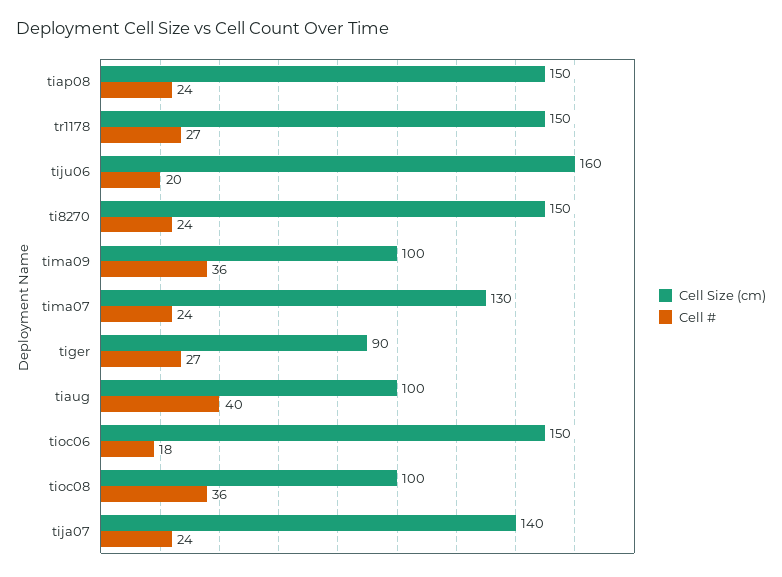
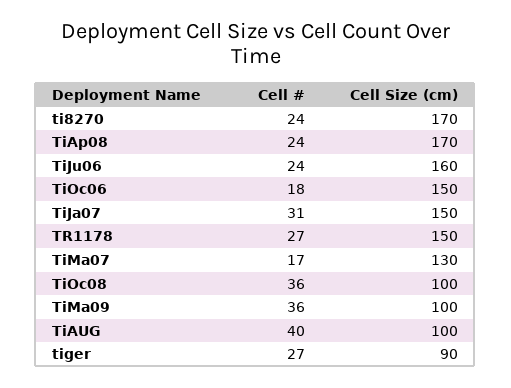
  {
    "Cell Size (cm)": {
-     "tiap08": 150,
+     "tiap08": 170,
      "tr1178": 150,
      "tiju06": 160,
-     "ti8270": 150,
+     "ti8270": 170,
      "tima09": 100,
      "tima07": 130,
      "tiger": 90,
      "tiaug": 100,
      "tioc06": 150,
      "tioc08": 100,
-     "tija07": 140
+     "tija07": 150
    },
    "Cell #": {
      "tiap08": 24,
      "tr1178": 27,
-     "tiju06": 20,
+     "tiju06": 24,
      "ti8270": 24,
      "tima09": 36,
-     "tima07": 24,
+     "tima07": 17,
      "tiger": 27,
      "tiaug": 40,
      "tioc06": 18,
      "tioc08": 36,
-     "tija07": 24
+     "tija07": 31
    }
  }

